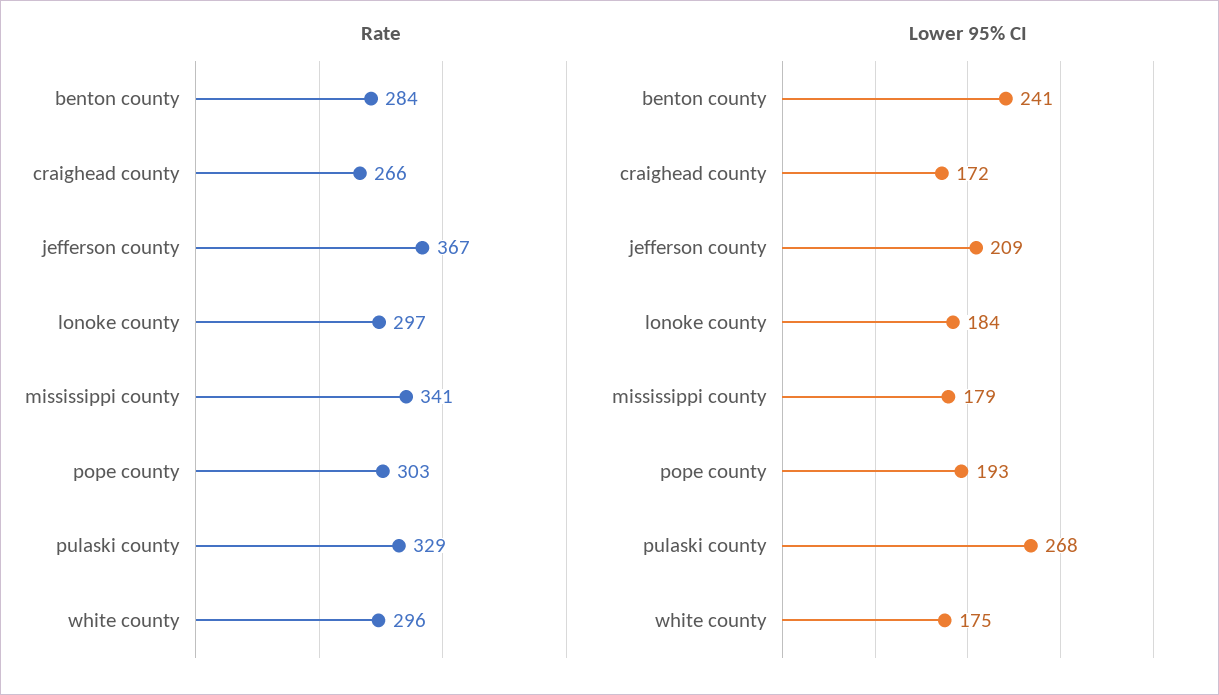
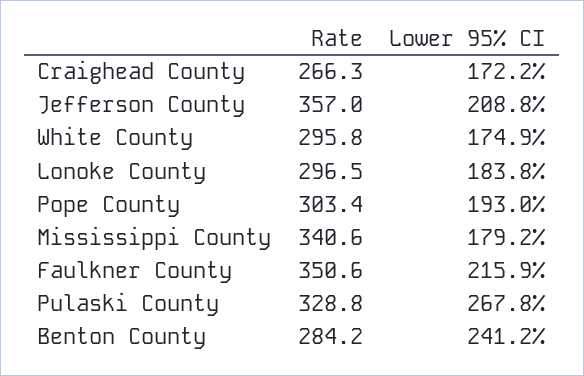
  {
    "Rate": {
      "benton county": 284.2,
      "craighead county": 266.3,
-     "jefferson county": 367,
+     "jefferson county": 357,
      "lonoke county": 296.5,
      "mississippi county": 340.6,
      "pope county": 303.4,
      "pulaski county": 328.8,
-     "white county": 295.8
+     "white county": 295.8,
+     "Faulkner County": 350.6
    },
    "Lower 95% CI": {
      "benton county": 241.2,
      "craighead county": 172.2,
      "jefferson county": 208.8,
      "lonoke county": 183.8,
      "mississippi county": 179.2,
      "pope county": 193,
      "pulaski county": 267.8,
-     "white county": 174.9
+     "white county": 174.9,
+     "Faulkner County": 215.9
    }
  }

